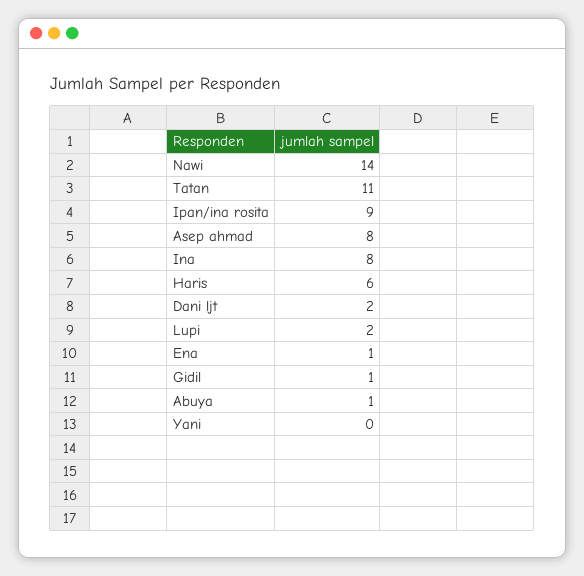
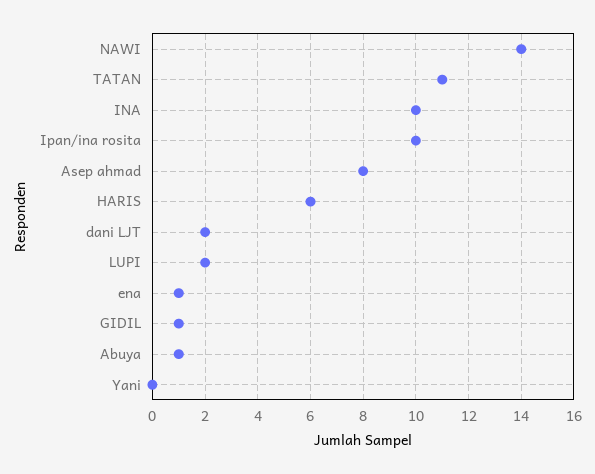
  {
    "Nawi": 14,
    "Tatan": 11,
-   "Ipan/ina rosita": 9,
+   "Ipan/ina rosita": 10,
    "Asep ahmad": 8,
-   "Ina": 8,
+   "Ina": 10,
    "Haris": 6,
    "Dani ljt": 2,
    "Lupi": 2,
    "Ena": 1,
    "Gidil": 1,
    "Abuya": 1,
    "Yani": 0
  }

